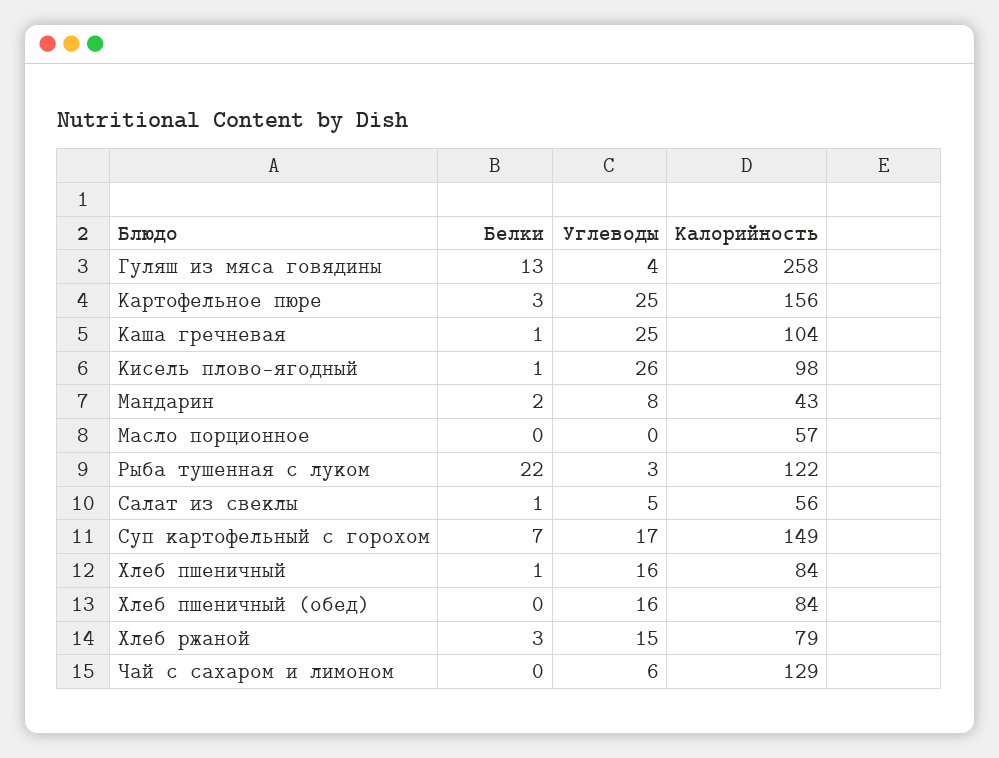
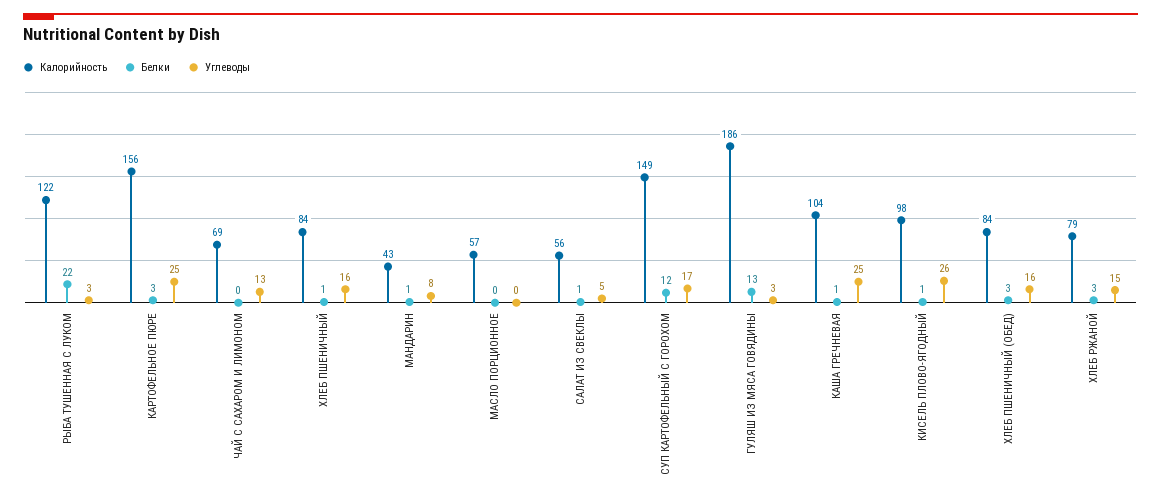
  {
    "Белки": {
      "Гуляш из мяса говядины": 13,
      "Картофельное пюре": 3,
      "Каша гречневая": 1,
      "Кисель плово-ягодный": 1,
-     "Мандарин": 2,
+     "Мандарин": 1,
      "Масло порционное": 0,
      "Рыба тушенная с луком": 22,
      "Салат из свеклы": 1,
-     "Суп картофельный с горохом": 7,
+     "Суп картофельный с горохом": 12,
      "Хлеб пшеничный": 1,
-     "Хлеб пшеничный (обед)": 0,
+     "Хлеб пшеничный (обед)": 3,
      "Хлеб ржаной": 3,
      "Чай с сахаром и лимоном": 0
    },
    "Углеводы": {
-     "Гуляш из мяса говядины": 4,
+     "Гуляш из мяса говядины": 3,
      "Картофельное пюре": 25,
      "Каша гречневая": 25,
      "Кисель плово-ягодный": 26,
      "Мандарин": 8,
      "Масло порционное": 0,
      "Рыба тушенная с луком": 3,
      "Салат из свеклы": 5,
      "Суп картофельный с горохом": 17,
      "Хлеб пшеничный": 16,
      "Хлеб пшеничный (обед)": 16,
      "Хлеб ржаной": 15,
-     "Чай с сахаром и лимоном": 6
+     "Чай с сахаром и лимоном": 13
    },
    "Калорийность": {
-     "Гуляш из мяса говядины": 258,
+     "Гуляш из мяса говядины": 186,
      "Картофельное пюре": 156,
      "Каша гречневая": 104,
      "Кисель плово-ягодный": 98,
      "Мандарин": 43,
      "Масло порционное": 57,
      "Рыба тушенная с луком": 122,
      "Салат из свеклы": 56,
      "Суп картофельный с горохом": 149,
      "Хлеб пшеничный": 84,
      "Хлеб пшеничный (обед)": 84,
      "Хлеб ржаной": 79,
-     "Чай с сахаром и лимоном": 129
+     "Чай с сахаром и лимоном": 69
    }
  }

